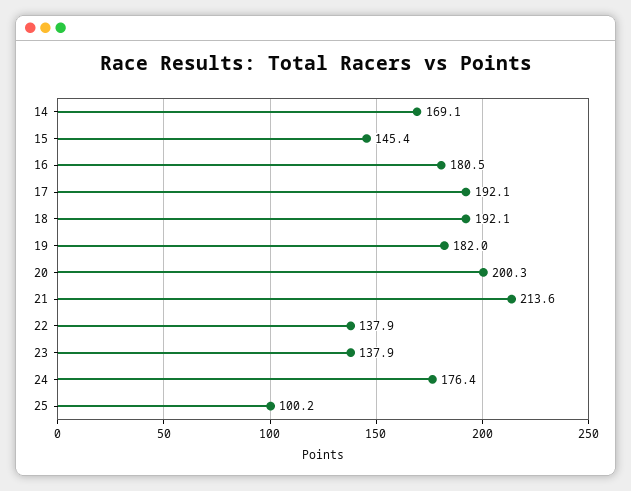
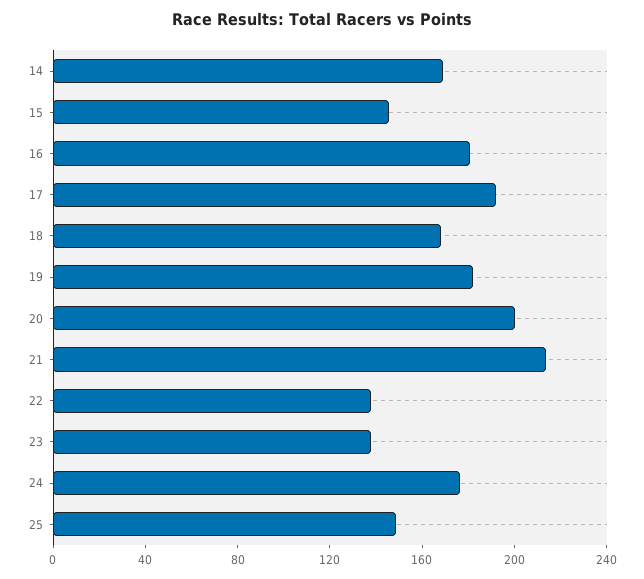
  {
    "14": 169.1,
    "15": 145.4,
    "16": 180.5,
    "17": 192.1,
-   "18": 192.1,
+   "18": 170,
    "19": 182,
    "20": 200.3,
    "21": 213.6,
    "22": 137.9,
    "23": 137.9,
    "24": 176.4,
-   "25": 100.2
+   "25": 150
  }

